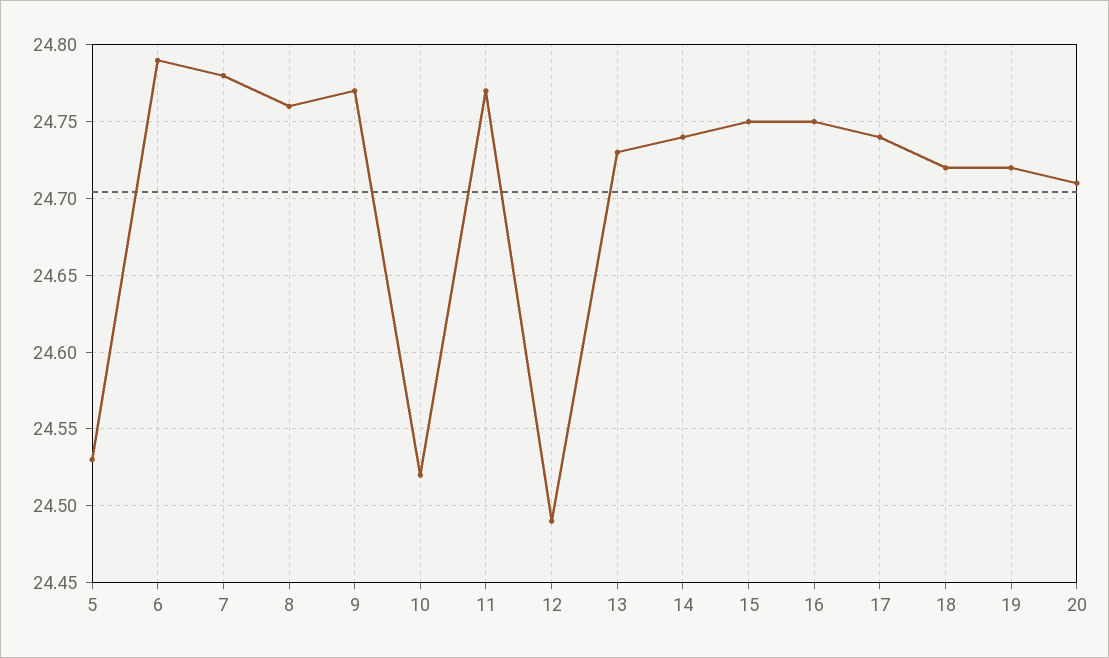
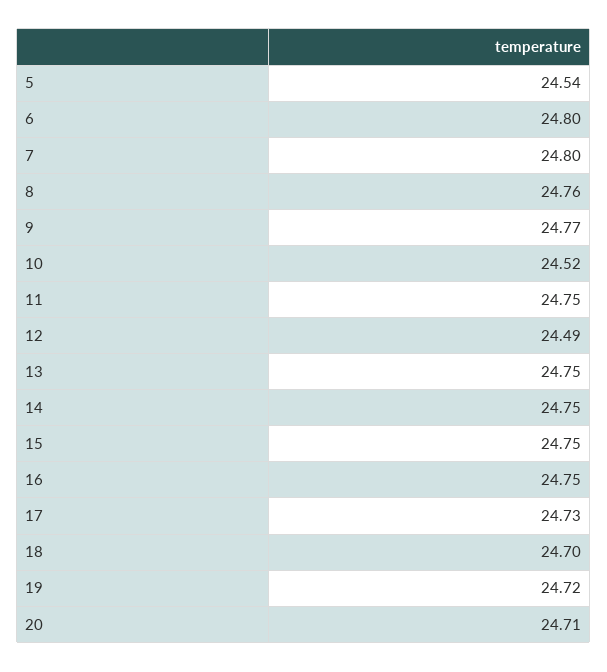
  {
-   "5": 24.53,
+   "5": 24.54,
-   "6": 24.79,
+   "6": 24.8,
-   "7": 24.78,
+   "7": 24.8,
    "8": 24.76,
    "9": 24.77,
    "10": 24.52,
-   "11": 24.77,
+   "11": 24.75,
    "12": 24.49,
-   "13": 24.73,
+   "13": 24.75,
-   "14": 24.74,
+   "14": 24.75,
    "15": 24.75,
    "16": 24.75,
-   "17": 24.74,
+   "17": 24.73,
-   "18": 24.72,
+   "18": 24.7,
    "19": 24.72,
    "20": 24.71
  }

